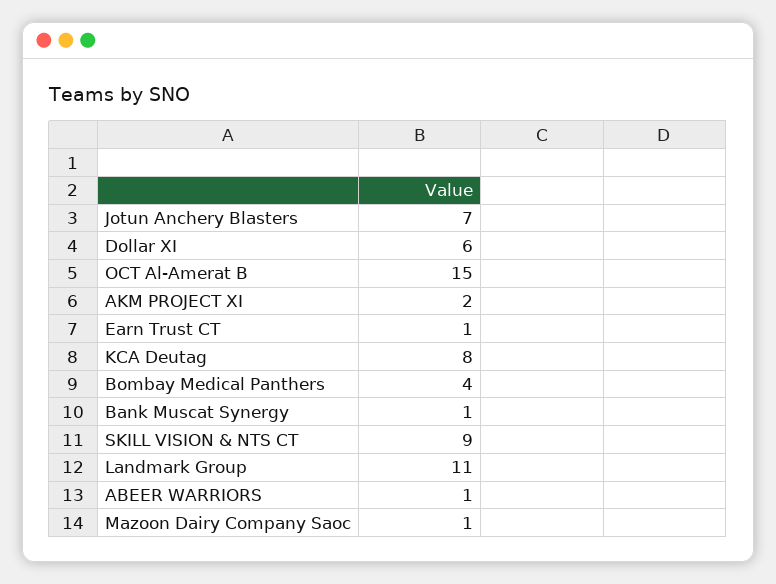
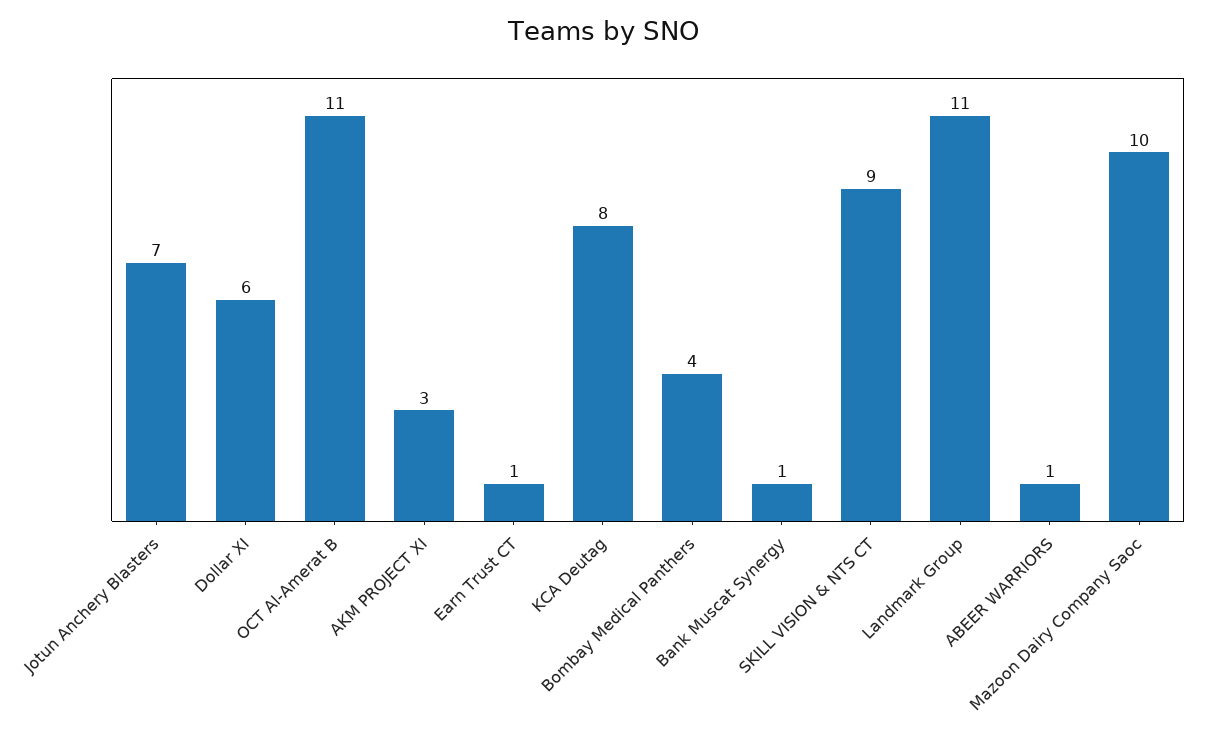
  {
    "Jotun Anchery Blasters": 7,
    "Dollar XI": 6,
-   "OCT Al-Amerat B": 15,
+   "OCT Al-Amerat B": 11,
-   "AKM PROJECT XI": 2,
+   "AKM PROJECT XI": 3,
    "Earn Trust CT": 1,
    "KCA Deutag": 8,
    "Bombay Medical Panthers": 4,
    "Bank Muscat Synergy": 1,
    "SKILL VISION & NTS CT": 9,
    "Landmark Group": 11,
    "ABEER WARRIORS": 1,
-   "Mazoon Dairy Company Saoc": 1
+   "Mazoon Dairy Company Saoc": 10
  }

